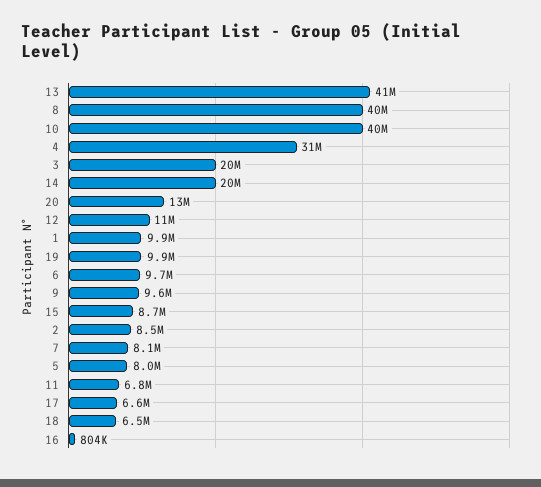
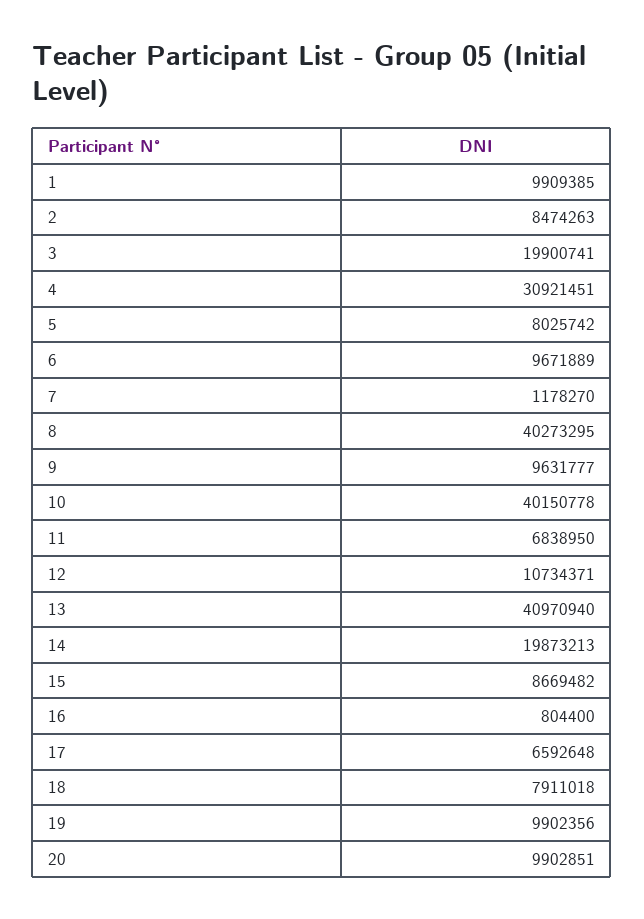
  {
    "13": 40970940,
    "8": 40273295,
    "10": 40150778,
    "4": 30921451,
    "3": 19900741,
    "14": 19873213,
-   "20": 13000000,
+   "20": 9902851,
    "12": 10734371,
    "1": 9909385,
    "19": 9902356,
    "6": 9671889,
    "9": 9631777,
    "15": 8669482,
    "2": 8474263,
-   "7": 8100000,
+   "7": 1178270,
    "5": 8025742,
    "11": 6838950,
    "17": 6592648,
-   "18": 6500000,
+   "18": 7911018,
    "16": 804400
  }

